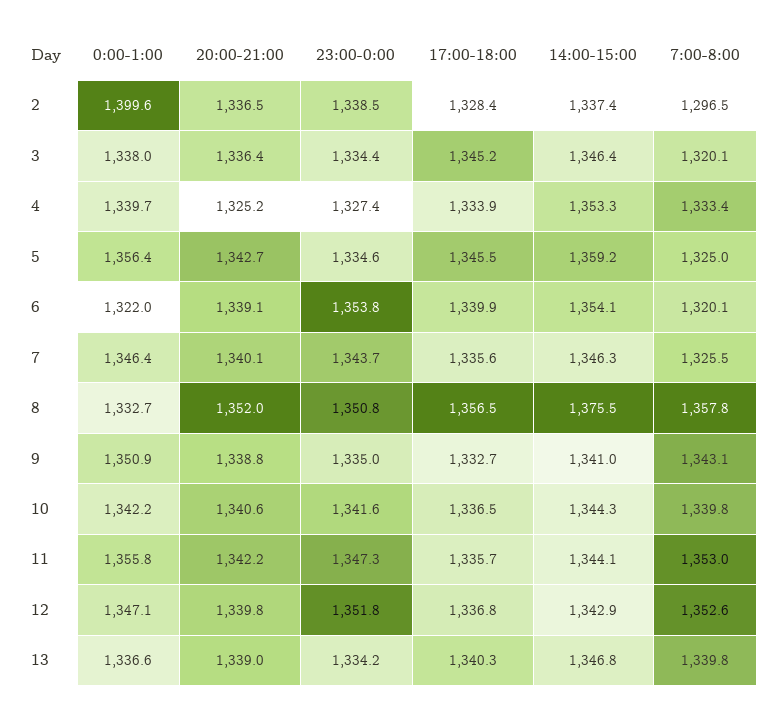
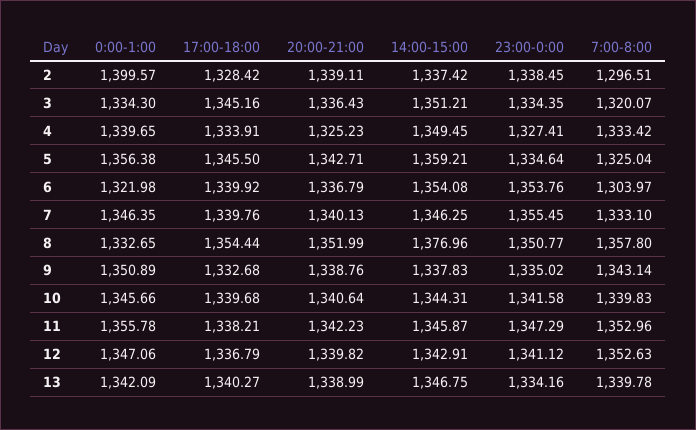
  {
    "0:00-1:00": {
      "2": 1399.57,
-     "3": 1338,
+     "3": 1334.3,
      "4": 1339.65,
      "5": 1356.38,
      "6": 1321.98,
      "7": 1346.35,
      "8": 1332.65,
      "9": 1350.89,
-     "10": 1342.2,
+     "10": 1345.66,
      "11": 1355.78,
      "12": 1347.06,
-     "13": 1336.6
+     "13": 1342.09
    },
    "20:00-21:00": {
-     "2": 1336.5,
+     "2": 1339.11,
      "3": 1336.43,
      "4": 1325.23,
      "5": 1342.71,
-     "6": 1339.1,
+     "6": 1336.79,
      "7": 1340.13,
      "8": 1351.99,
      "9": 1338.76,
      "10": 1340.64,
      "11": 1342.23,
      "12": 1339.82,
      "13": 1338.99
    },
    "23:00-0:00": {
      "2": 1338.45,
      "3": 1334.35,
      "4": 1327.41,
      "5": 1334.64,
      "6": 1353.76,
-     "7": 1343.7,
+     "7": 1355.45,
      "8": 1350.77,
      "9": 1335.02,
      "10": 1341.58,
      "11": 1347.29,
-     "12": 1351.8,
+     "12": 1341.12,
      "13": 1334.16
    },
    "17:00-18:00": {
      "2": 1328.42,
      "3": 1345.16,
      "4": 1333.91,
      "5": 1345.5,
      "6": 1339.92,
-     "7": 1335.6,
+     "7": 1339.76,
-     "8": 1356.5,
+     "8": 1354.44,
      "9": 1332.68,
-     "10": 1336.5,
+     "10": 1339.68,
-     "11": 1335.7,
+     "11": 1338.21,
      "12": 1336.79,
      "13": 1340.27
    },
    "14:00-15:00": {
      "2": 1337.42,
-     "3": 1346.4,
+     "3": 1351.21,
-     "4": 1353.3,
+     "4": 1349.45,
      "5": 1359.21,
      "6": 1354.08,
      "7": 1346.25,
-     "8": 1375.5,
+     "8": 1376.96,
-     "9": 1341,
+     "9": 1337.83,
      "10": 1344.31,
-     "11": 1344.1,
+     "11": 1345.87,
      "12": 1342.91,
      "13": 1346.75
    },
    "7:00-8:00": {
      "2": 1296.51,
      "3": 1320.07,
      "4": 1333.42,
      "5": 1325.04,
-     "6": 1320.1,
+     "6": 1303.97,
-     "7": 1325.5,
+     "7": 1333.1,
      "8": 1357.8,
      "9": 1343.14,
      "10": 1339.83,
      "11": 1352.96,
      "12": 1352.63,
      "13": 1339.78
    }
  }

